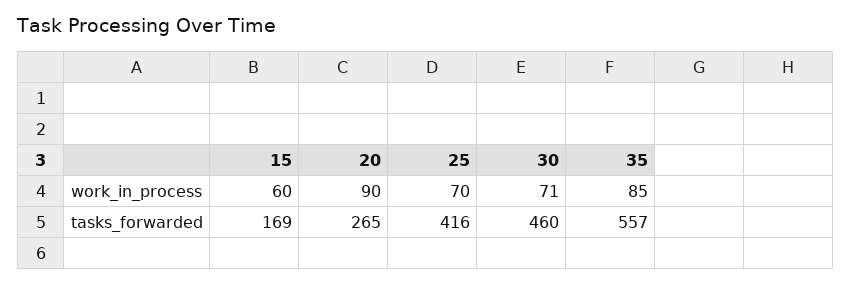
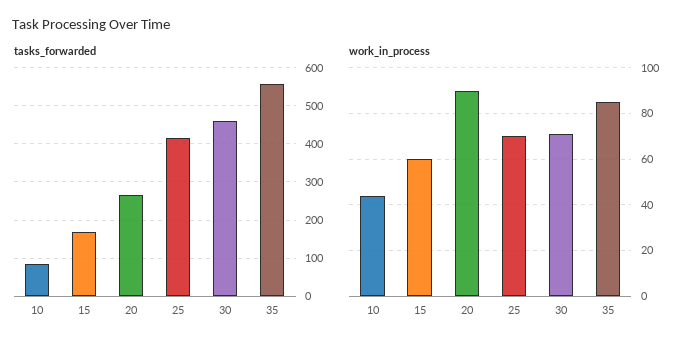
  {
    "work_in_process": {
      "15": 60,
      "20": 90,
      "25": 70,
      "30": 71,
-     "35": 85
+     "35": 85,
+     "10": 45
    },
    "tasks_forwarded": {
      "15": 169,
      "20": 265,
      "25": 416,
      "30": 460,
-     "35": 557
+     "35": 557,
+     "10": 80
    }
  }

